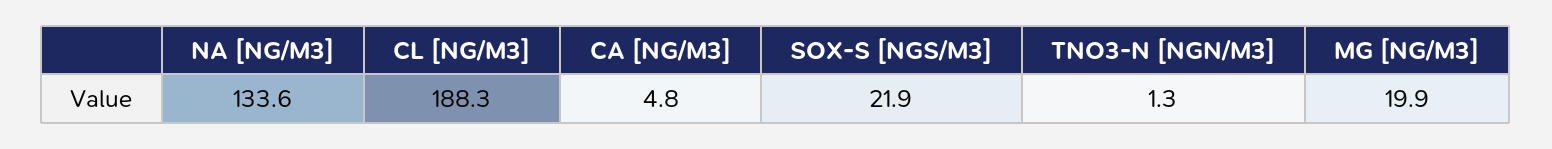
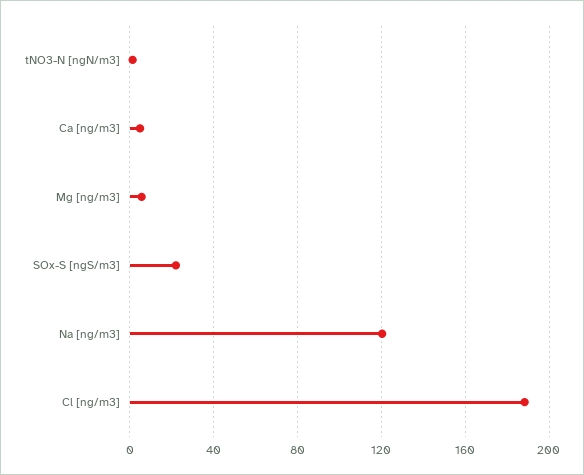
  {
-   "NA [NG/M3]": 133.6,
+   "NA [NG/M3]": 120,
    "CL [NG/M3]": 188.3,
    "CA [NG/M3]": 4.8,
    "SOX-S [NGS/M3]": 21.9,
    "TNO3-N [NGN/M3]": 1.3,
-   "MG [NG/M3]": 19.9
+   "MG [NG/M3]": 5
  }

